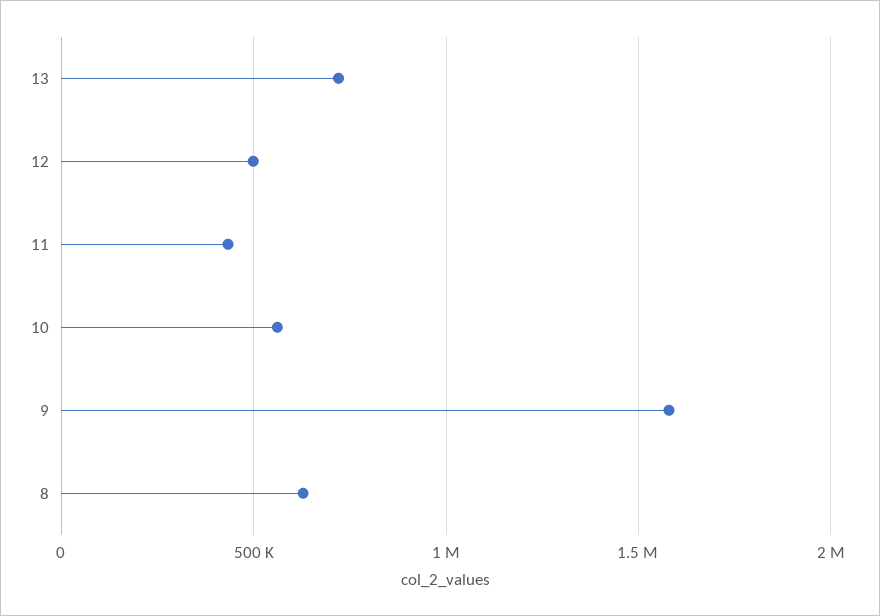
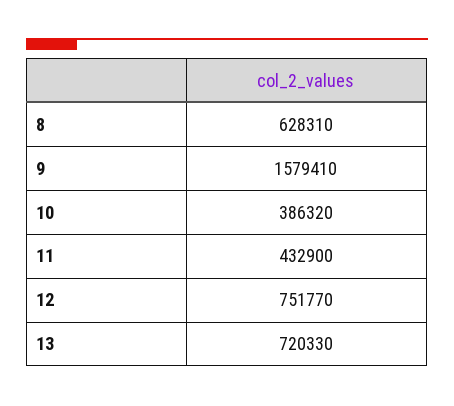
  {
    "13": 720330,
-   "12": 500000,
+   "12": 751770,
    "11": 432900,
-   "10": 550000,
+   "10": 386320,
    "9": 1579410,
    "8": 628310
  }

